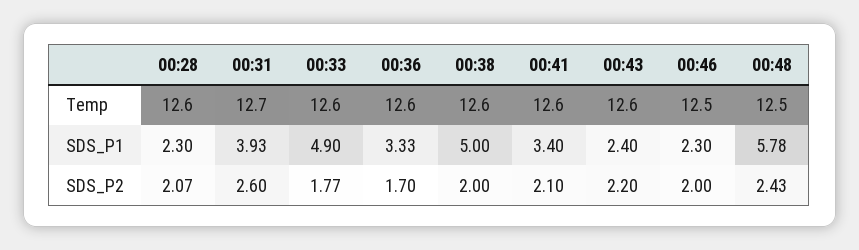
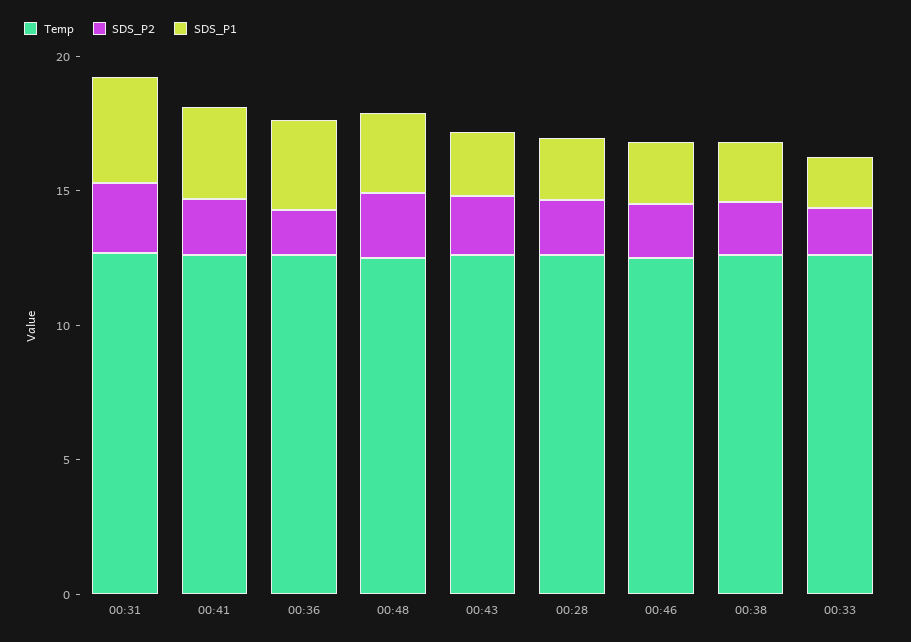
  {
    "Temp": {
      "00:28": 12.6,
      "00:31": 12.7,
      "00:33": 12.6,
      "00:36": 12.6,
      "00:38": 12.6,
      "00:41": 12.6,
      "00:43": 12.6,
      "00:46": 12.5,
      "00:48": 12.5
    },
    "SDS_P1": {
      "00:28": 2.3,
      "00:31": 3.93,
-     "00:33": 4.9,
+     "00:33": 2,
      "00:36": 3.33,
-     "00:38": 5,
+     "00:38": 2,
      "00:41": 3.4,
      "00:43": 2.4,
      "00:46": 2.3,
-     "00:48": 5.78
+     "00:48": 3
    },
    "SDS_P2": {
      "00:28": 2.07,
      "00:31": 2.6,
      "00:33": 1.77,
      "00:36": 1.7,
      "00:38": 2,
      "00:41": 2.1,
      "00:43": 2.2,
      "00:46": 2,
      "00:48": 2.43
    }
  }

